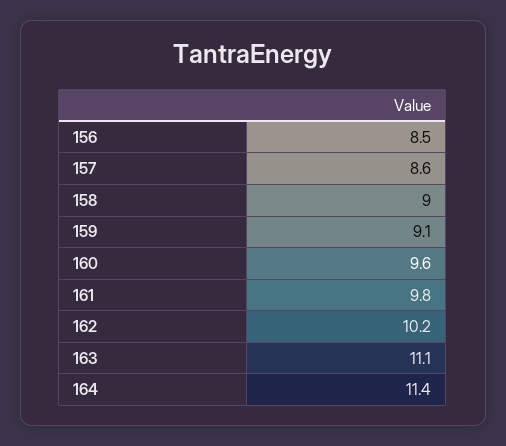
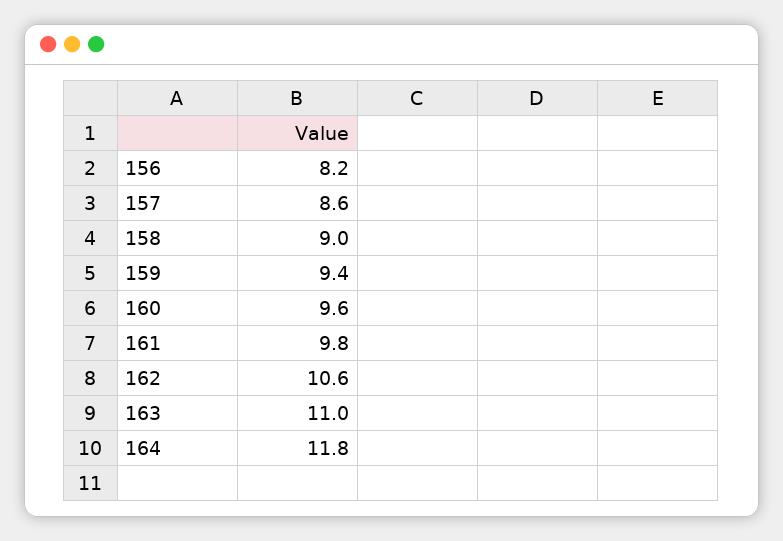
  {
-   "156": 8.5,
+   "156": 8.2,
    "157": 8.6,
    "158": 9,
-   "159": 9.1,
+   "159": 9.4,
    "160": 9.6,
    "161": 9.8,
-   "162": 10.2,
+   "162": 10.6,
-   "163": 11.1,
+   "163": 11,
-   "164": 11.4
+   "164": 11.8
  }

